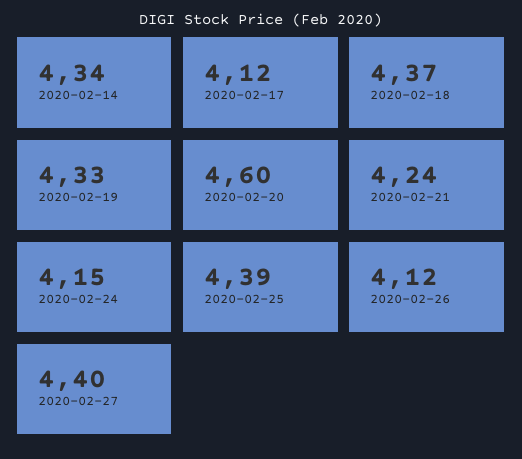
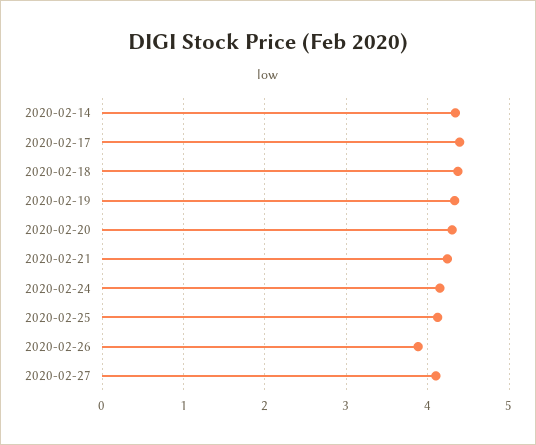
  {
    "2020-02-14": 4.34,
-   "2020-02-17": 4.12,
+   "2020-02-17": 4.4,
    "2020-02-18": 4.37,
    "2020-02-19": 4.33,
-   "2020-02-20": 4.6,
+   "2020-02-20": 4.3,
    "2020-02-21": 4.24,
    "2020-02-24": 4.15,
-   "2020-02-25": 4.39,
+   "2020-02-25": 4.1,
-   "2020-02-26": 4.12,
+   "2020-02-26": 3.9,
-   "2020-02-27": 4.4
+   "2020-02-27": 4.1
  }

